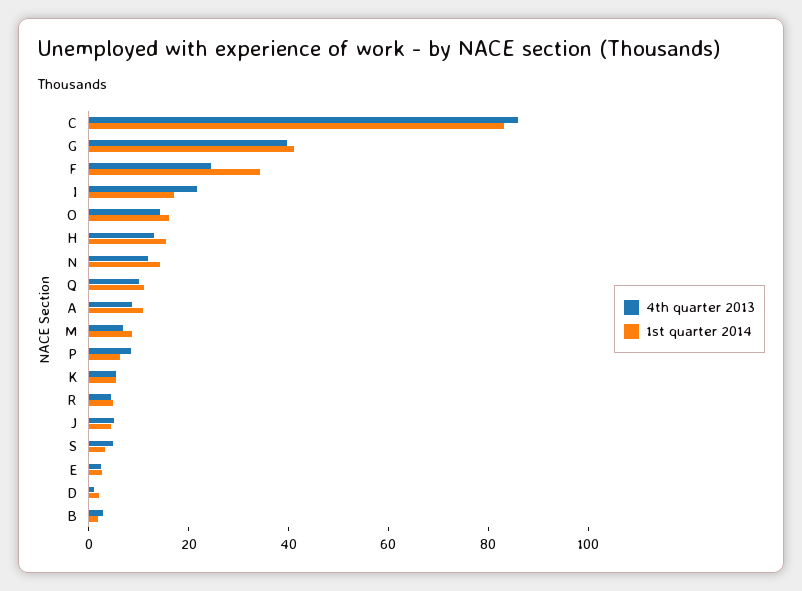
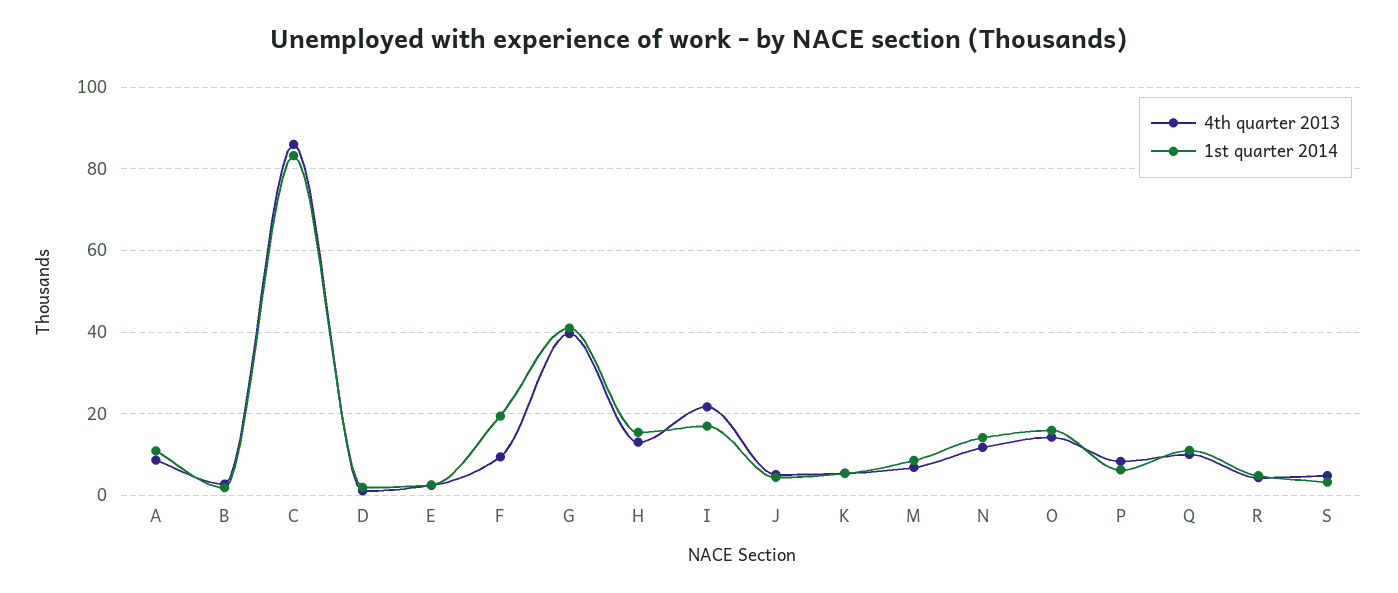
  {
    "4th quarter 2013": {
      "C": 86,
      "G": 40,
-     "F": 25,
+     "F": 10,
      "I": 22,
      "O": 14,
      "H": 14,
      "N": 12,
      "Q": 10,
      "A": 8,
      "M": 6,
      "P": 8,
      "K": 6,
      "R": 4,
      "J": 6,
      "S": 4,
      "E": 2,
      "D": 2,
      "B": 2
    },
    "1st quarter 2014": {
      "C": 84,
      "G": 42,
-     "F": 35,
+     "F": 20,
      "I": 18,
      "O": 16,
      "H": 16,
      "N": 14,
      "Q": 12,
      "A": 10,
      "M": 8,
      "P": 6,
      "K": 6,
      "R": 4,
      "J": 4,
      "S": 4,
      "E": 2,
      "D": 2,
      "B": 2
    }
  }

